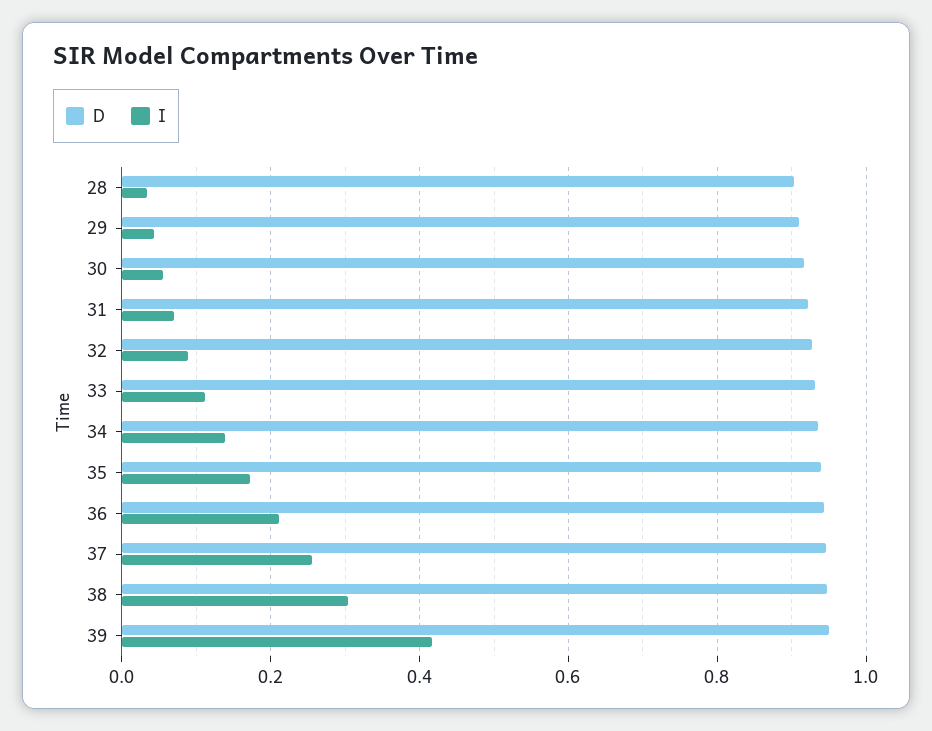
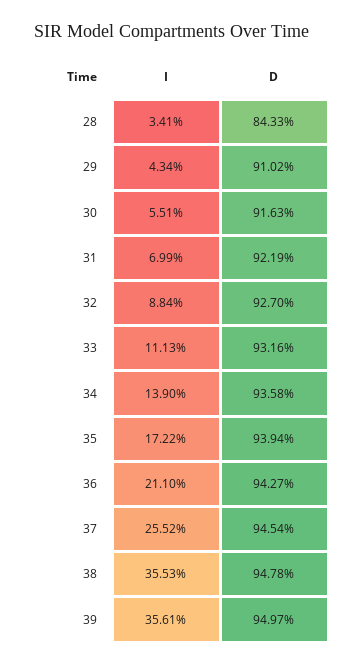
  {
    "D": {
-     "28": 0.9,
+     "28": 0.8433,
      "29": 0.9102,
      "30": 0.9163,
      "31": 0.9219,
      "32": 0.927,
      "33": 0.9316,
      "34": 0.9358,
      "35": 0.9394,
      "36": 0.9427,
      "37": 0.9454,
      "38": 0.9478,
      "39": 0.9497
    },
    "I": {
      "28": 0.0341,
      "29": 0.0434,
      "30": 0.0551,
      "31": 0.0699,
      "32": 0.0884,
      "33": 0.1113,
      "34": 0.139,
      "35": 0.1722,
      "36": 0.211,
      "37": 0.2552,
-     "38": 0.3,
+     "38": 0.3553,
-     "39": 0.42
+     "39": 0.3561
    }
  }

